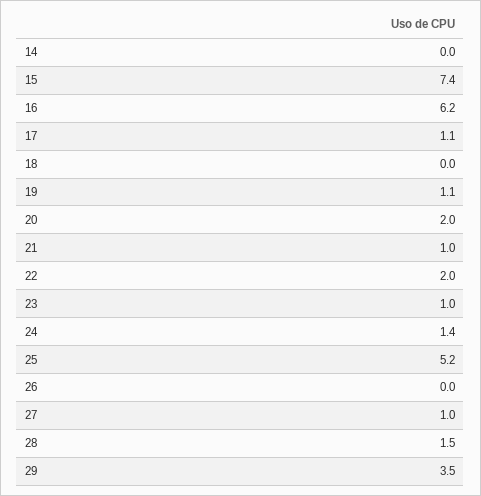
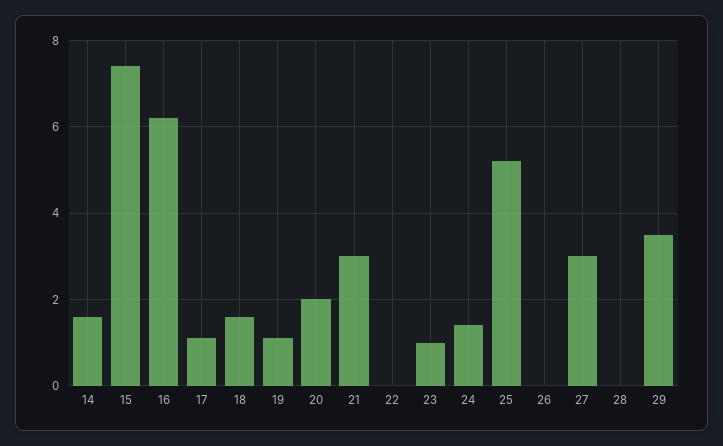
  {
-   "14": 0,
+   "14": 1.5,
    "15": 7.4,
    "16": 6.2,
    "17": 1.1,
-   "18": 0,
+   "18": 1.5,
    "19": 1.1,
    "20": 2,
-   "21": 1,
+   "21": 3,
-   "22": 2,
+   "22": 0,
    "23": 1,
    "24": 1.4,
    "25": 5.2,
    "26": 0,
-   "27": 1,
+   "27": 3,
-   "28": 1.5,
+   "28": 0,
    "29": 3.5
  }

